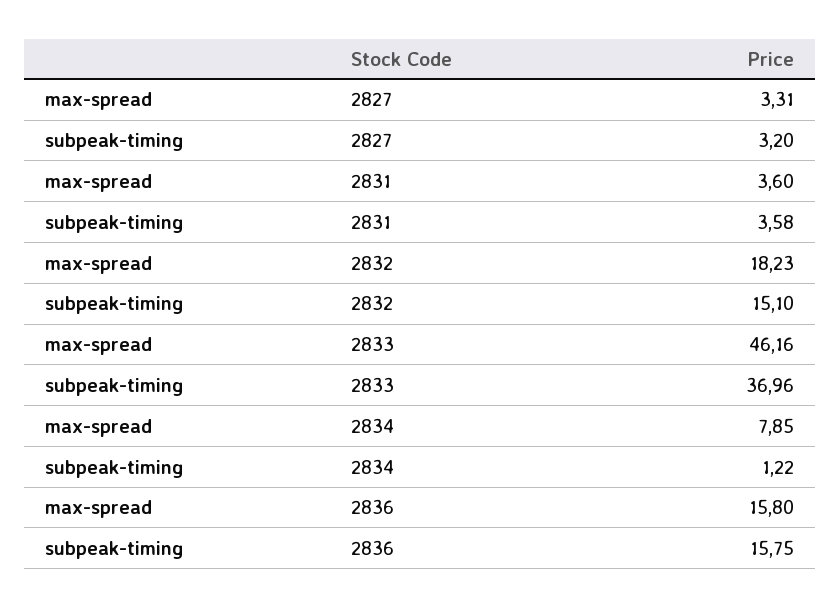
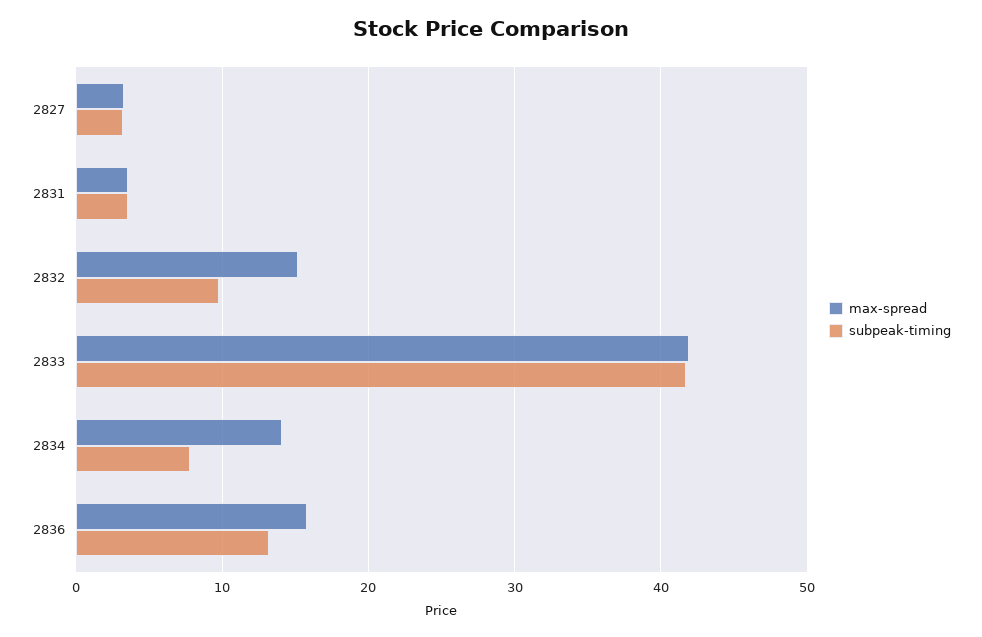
  {
    "max-spread": {
      "2827": 3.31,
      "2831": 3.6,
-     "2832": 18.23,
+     "2832": 15,
-     "2833": 46.16,
+     "2833": 42,
-     "2834": 7.85,
+     "2834": 14,
      "2836": 15.8
    },
    "subpeak-timing": {
      "2827": 3.2,
      "2831": 3.58,
-     "2832": 15.1,
+     "2832": 10,
-     "2833": 36.96,
+     "2833": 42,
-     "2834": 1.22,
+     "2834": 8,
-     "2836": 15.75
+     "2836": 13
    }
  }

